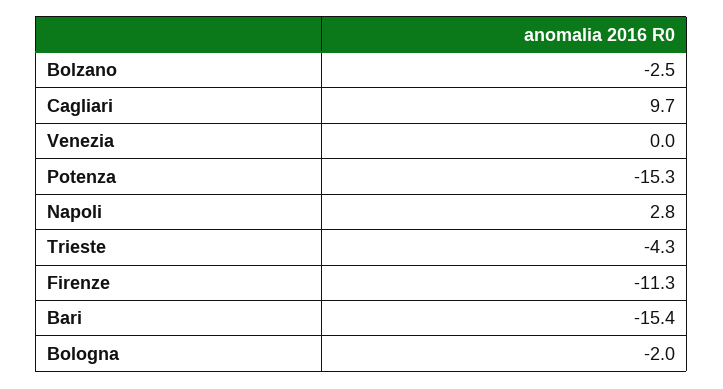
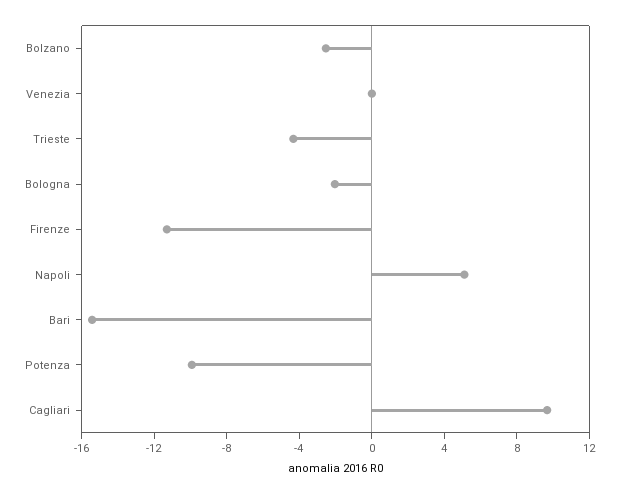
  {
    "Bolzano": -2.5,
    "Cagliari": 9.7,
    "Venezia": 0,
-   "Potenza": -15.3,
+   "Potenza": -10,
-   "Napoli": 2.8,
+   "Napoli": 5,
    "Trieste": -4.3,
    "Firenze": -11.3,
    "Bari": -15.4,
    "Bologna": -2
  }

